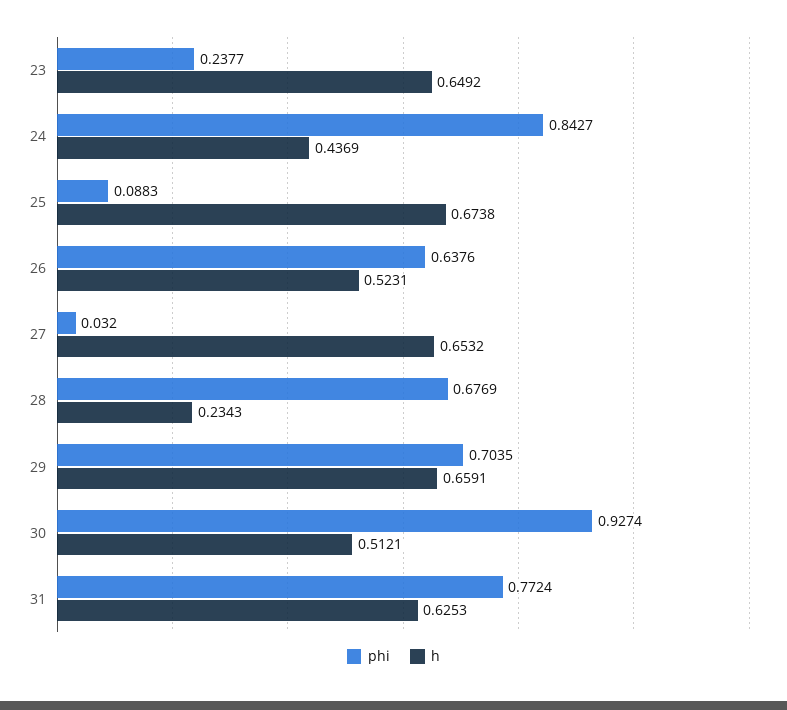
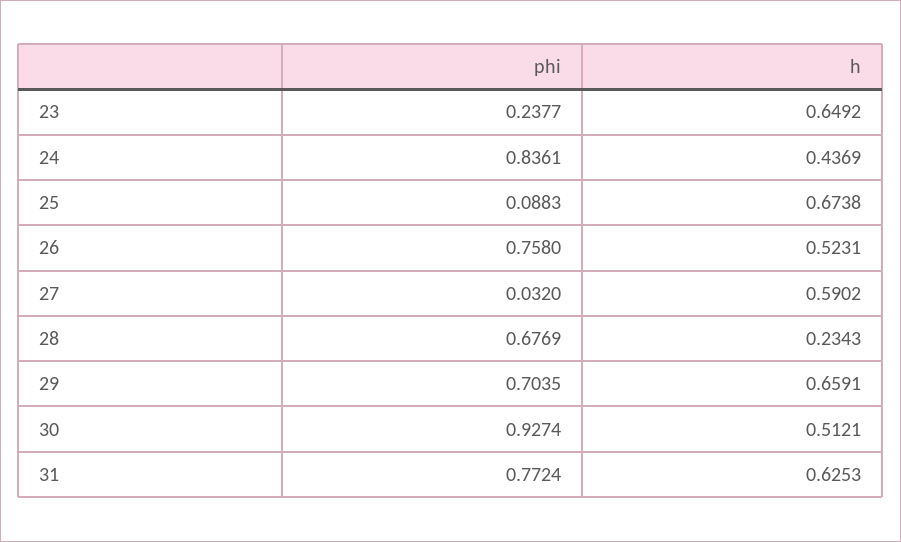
  {
    "phi": {
      "23": 0.2377,
-     "24": 0.8427,
+     "24": 0.8361,
      "25": 0.0883,
-     "26": 0.6376,
+     "26": 0.758,
      "27": 0.032,
      "28": 0.6769,
      "29": 0.7035,
      "30": 0.9274,
      "31": 0.7724
    },
    "h": {
      "23": 0.6492,
      "24": 0.4369,
      "25": 0.6738,
      "26": 0.5231,
-     "27": 0.6532,
+     "27": 0.5902,
      "28": 0.2343,
      "29": 0.6591,
      "30": 0.5121,
      "31": 0.6253
    }
  }

